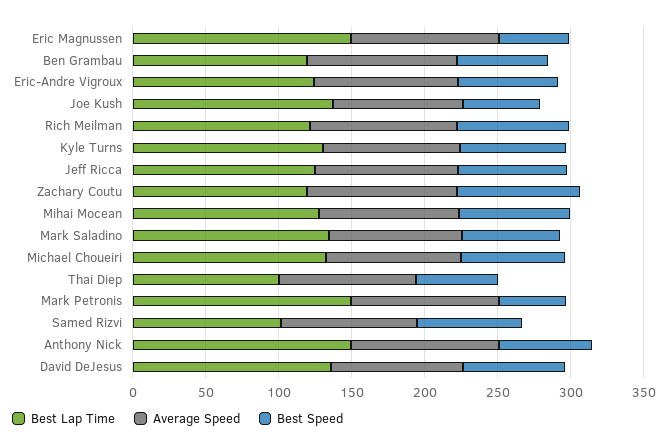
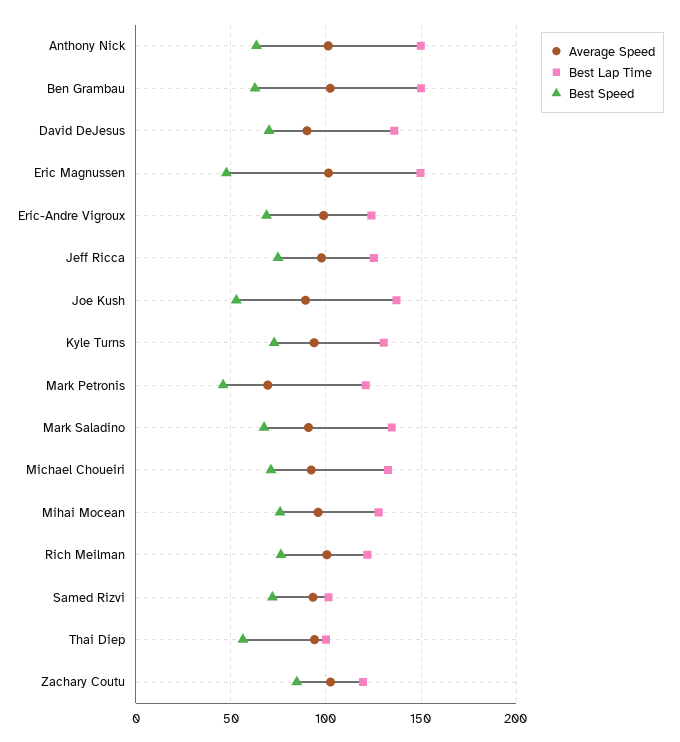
  {
    "Best Lap Time": {
      "Eric Magnussen": 150,
-     "Ben Grambau": 120,
+     "Ben Grambau": 150,
      "Eric-Andre Vigroux": 125,
      "Joe Kush": 135,
      "Rich Meilman": 120,
      "Kyle Turns": 130,
      "Jeff Ricca": 125,
      "Zachary Coutu": 120,
      "Mihai Mocean": 130,
      "Mark Saladino": 135,
      "Michael Choueiri": 135,
      "Thai Diep": 100,
-     "Mark Petronis": 150,
+     "Mark Petronis": 120,
      "Samed Rizvi": 100,
      "Anthony Nick": 150,
      "David DeJesus": 135
    },
    "Average Speed": {
      "Eric Magnussen": 100,
      "Ben Grambau": 100,
      "Eric-Andre Vigroux": 100,
      "Joe Kush": 90,
      "Rich Meilman": 100,
      "Kyle Turns": 95,
      "Jeff Ricca": 100,
      "Zachary Coutu": 100,
      "Mihai Mocean": 95,
      "Mark Saladino": 90,
      "Michael Choueiri": 90,
      "Thai Diep": 95,
-     "Mark Petronis": 100,
+     "Mark Petronis": 70,
      "Samed Rizvi": 95,
      "Anthony Nick": 100,
      "David DeJesus": 90
    },
    "Best Speed": {
      "Eric Magnussen": 50,
      "Ben Grambau": 65,
      "Eric-Andre Vigroux": 70,
      "Joe Kush": 55,
      "Rich Meilman": 75,
      "Kyle Turns": 75,
      "Jeff Ricca": 75,
      "Zachary Coutu": 85,
      "Mihai Mocean": 75,
      "Mark Saladino": 70,
      "Michael Choueiri": 70,
      "Thai Diep": 55,
      "Mark Petronis": 45,
      "Samed Rizvi": 70,
      "Anthony Nick": 65,
      "David DeJesus": 70
    }
  }

